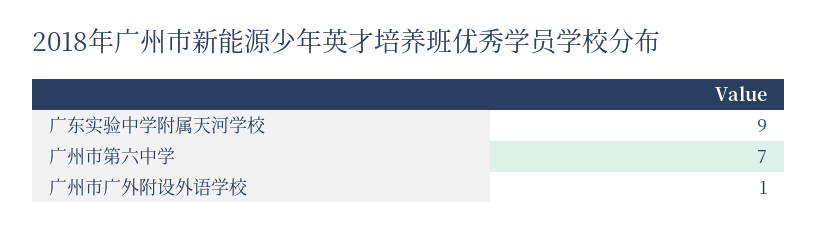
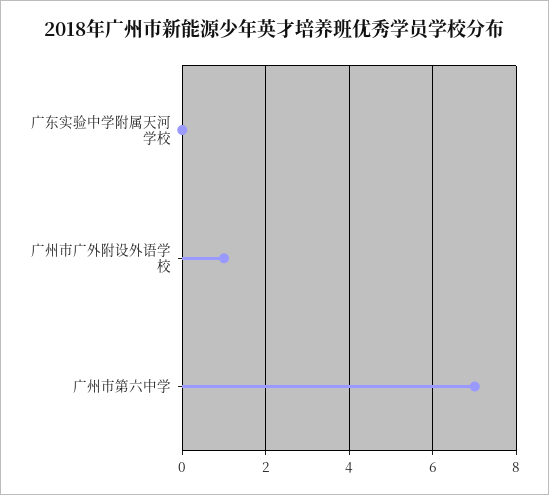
  {
-   "广东实验中学附属天河学校": 9,
+   "广东实验中学附属天河学校": 0,
    "广州市第六中学": 7,
    "广州市广外附设外语学校": 1
  }

